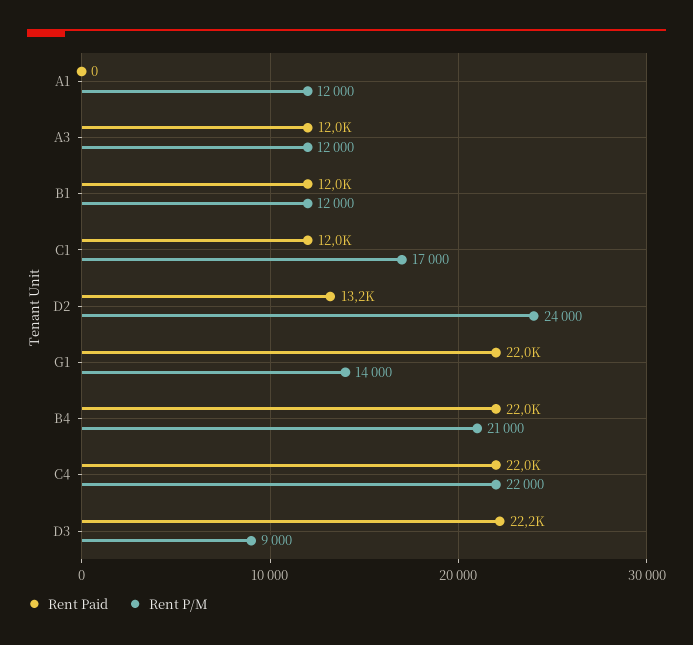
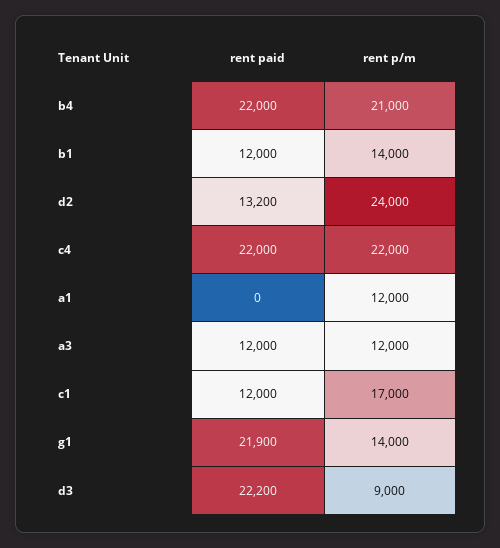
  {
    "Rent Paid": {
      "A1": 0,
      "A3": 12000,
      "B1": 12000,
      "C1": 12000,
      "D2": 13200,
-     "G1": 22000,
+     "G1": 21900,
      "B4": 22000,
      "C4": 22000,
      "D3": 22200
    },
    "Rent P/M": {
      "A1": 12000,
      "A3": 12000,
-     "B1": 12000,
+     "B1": 14000,
      "C1": 17000,
      "D2": 24000,
      "G1": 14000,
      "B4": 21000,
      "C4": 22000,
      "D3": 9000
    }
  }

